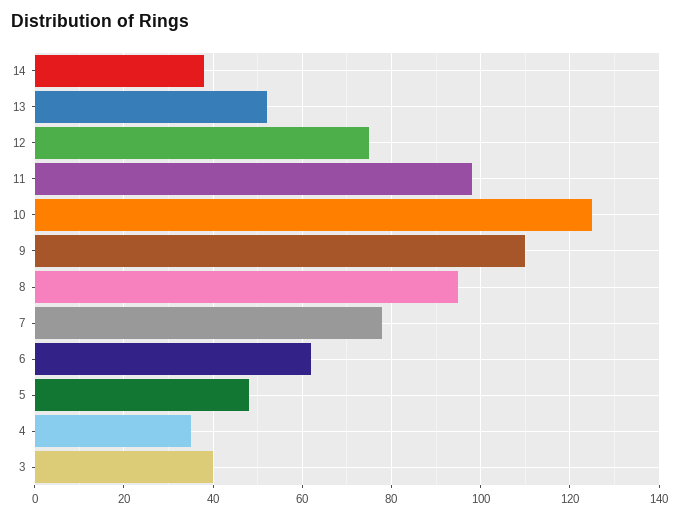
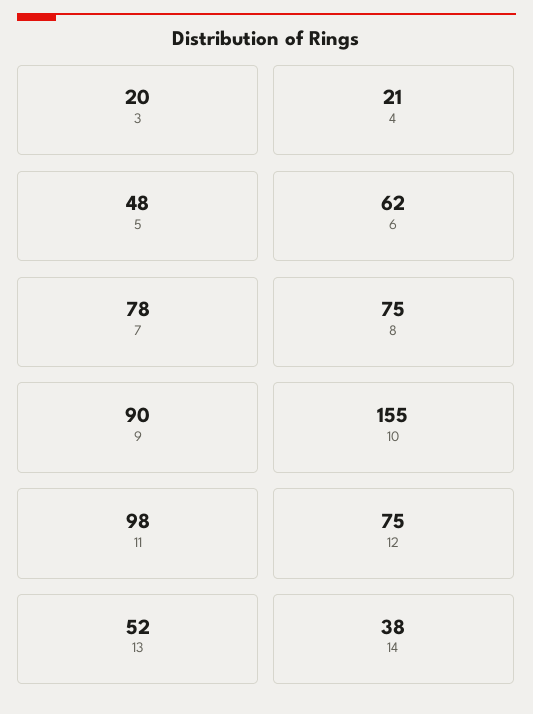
  {
    "14": 38,
    "13": 52,
    "12": 75,
    "11": 98,
-   "10": 125,
+   "10": 155,
-   "9": 110,
+   "9": 90,
-   "8": 95,
+   "8": 75,
    "7": 78,
    "6": 62,
    "5": 48,
-   "4": 35,
+   "4": 21,
-   "3": 40
+   "3": 20
  }

